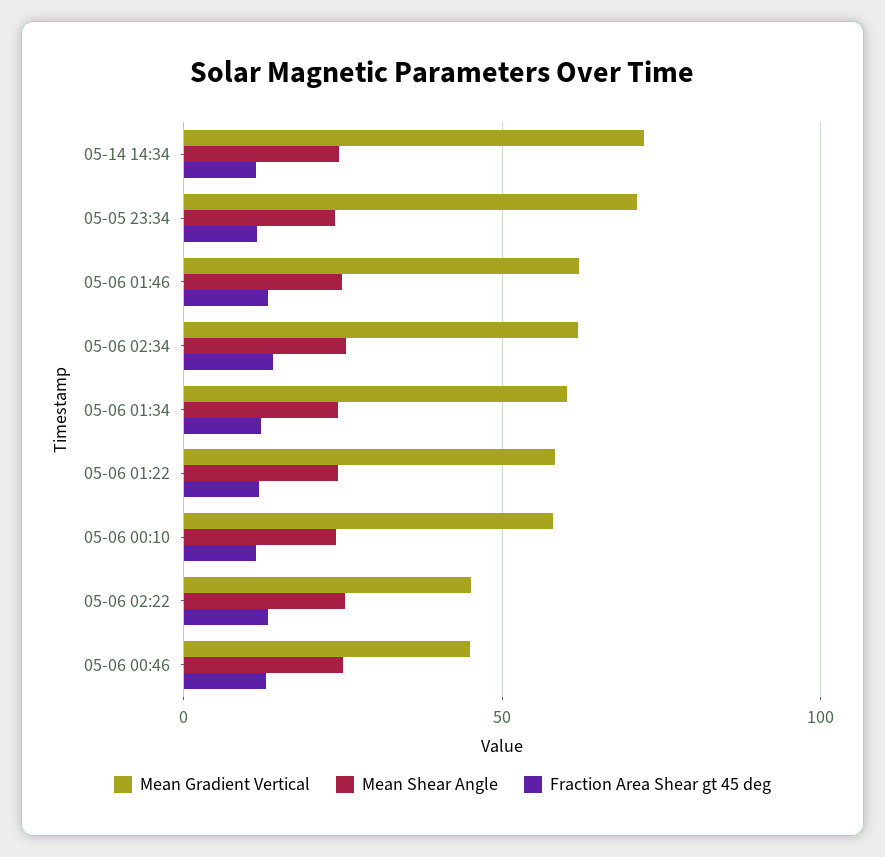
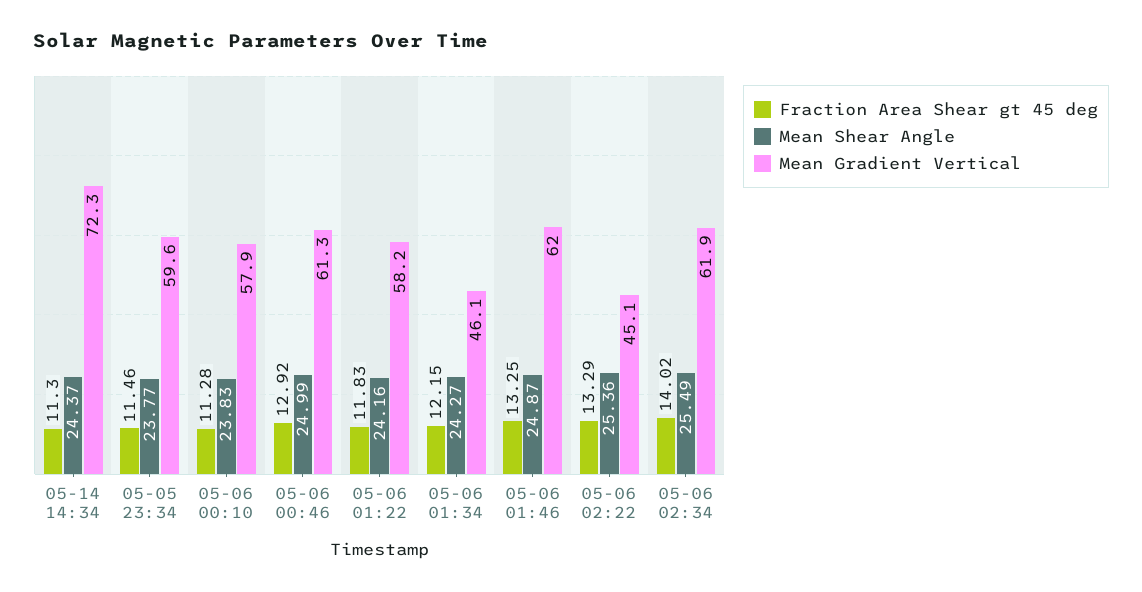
  {
    "Mean Gradient Vertical": {
      "05-14 14:34": 72.3,
-     "05-05 23:34": 70,
+     "05-05 23:34": 59.6,
      "05-06 01:46": 62,
      "05-06 02:34": 61.9,
-     "05-06 01:34": 60,
+     "05-06 01:34": 46.1,
      "05-06 01:22": 58.2,
      "05-06 00:10": 57.9,
      "05-06 02:22": 45.1,
-     "05-06 00:46": 45
+     "05-06 00:46": 61.3
    },
    "Mean Shear Angle": {
      "05-14 14:34": 24.37,
      "05-05 23:34": 23.77,
      "05-06 01:46": 24.87,
      "05-06 02:34": 25.49,
      "05-06 01:34": 24.27,
      "05-06 01:22": 24.16,
      "05-06 00:10": 23.83,
      "05-06 02:22": 25.36,
      "05-06 00:46": 24.99
    },
    "Fraction Area Shear gt 45 deg": {
      "05-14 14:34": 11.3,
      "05-05 23:34": 11.46,
      "05-06 01:46": 13.25,
      "05-06 02:34": 14.02,
      "05-06 01:34": 12.15,
      "05-06 01:22": 11.83,
      "05-06 00:10": 11.28,
      "05-06 02:22": 13.29,
      "05-06 00:46": 12.92
    }
  }

